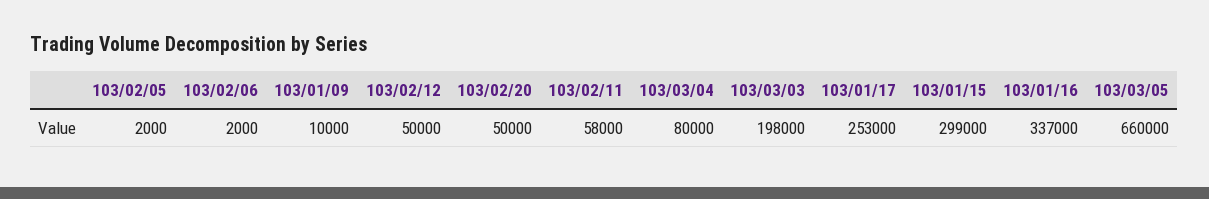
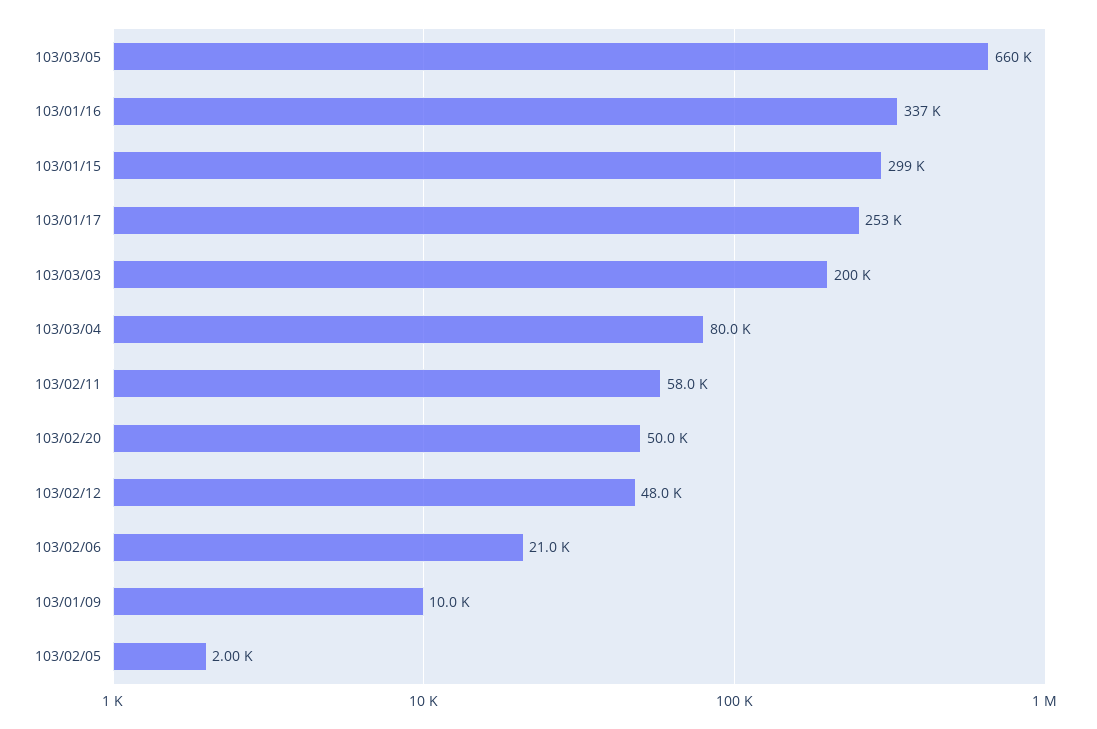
  {
    "103/02/05": 2000,
-   "103/02/06": 2000,
+   "103/02/06": 21000,
    "103/01/09": 10000,
-   "103/02/12": 50000,
+   "103/02/12": 48000,
    "103/02/20": 50000,
    "103/02/11": 58000,
    "103/03/04": 80000,
-   "103/03/03": 198000,
+   "103/03/03": 200000,
    "103/01/17": 253000,
    "103/01/15": 299000,
    "103/01/16": 337000,
    "103/03/05": 660000
  }

